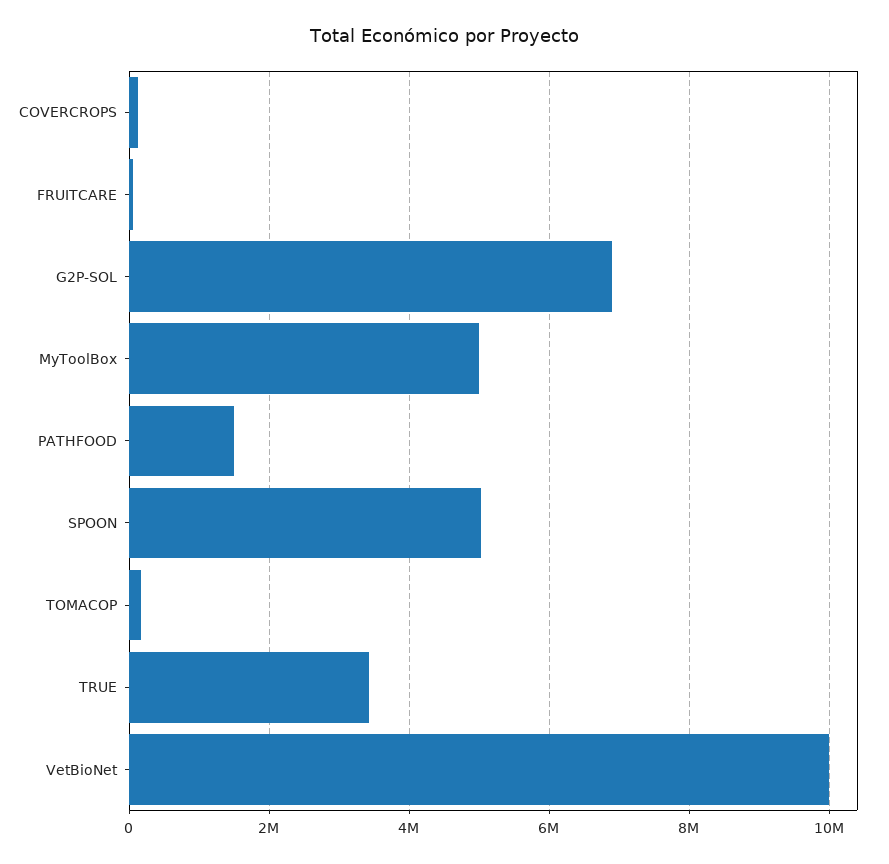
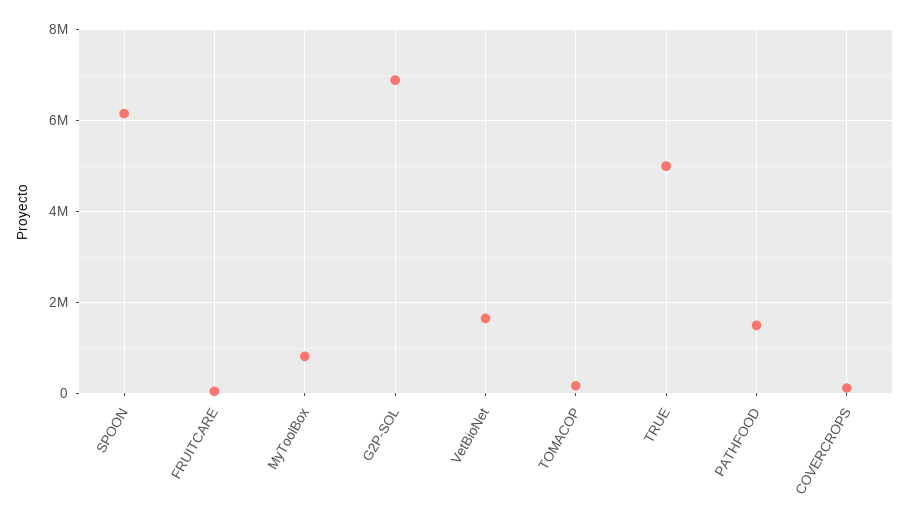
  {
    "COVERCROPS": 200000,
    "FRUITCARE": 0,
    "G2P-SOL": 6800000,
-   "MyToolBox": 5000000,
+   "MyToolBox": 800000,
    "PATHFOOD": 1400000,
-   "SPOON": 5000000,
+   "SPOON": 6200000,
    "TOMACOP": 200000,
-   "TRUE": 3400000,
+   "TRUE": 5000000,
-   "VetBioNet": 10000000
+   "VetBioNet": 1600000
  }

